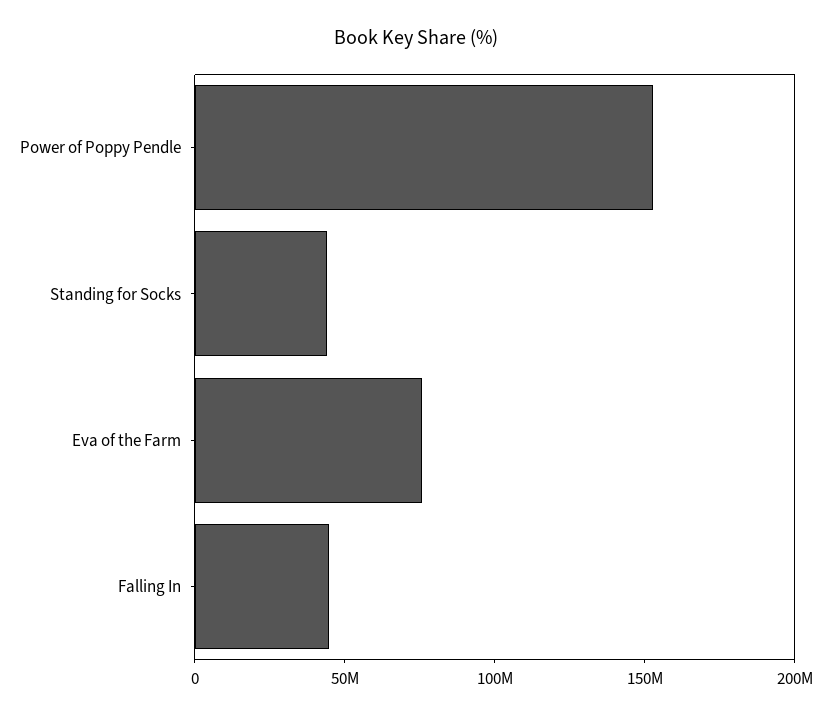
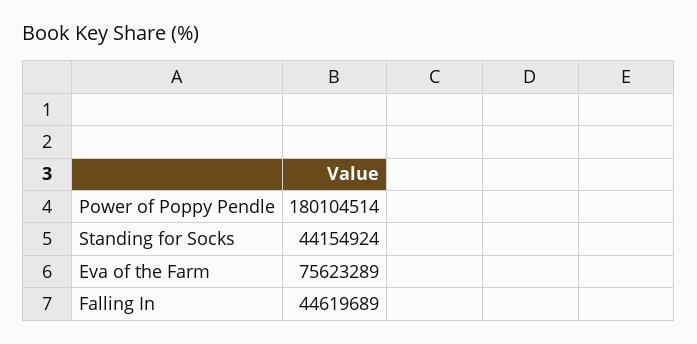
  {
-   "Power of Poppy Pendle": 150000000,
+   "Power of Poppy Pendle": 180104514,
    "Standing for Socks": 44154924,
    "Eva of the Farm": 75623289,
    "Falling In": 44619689
  }

